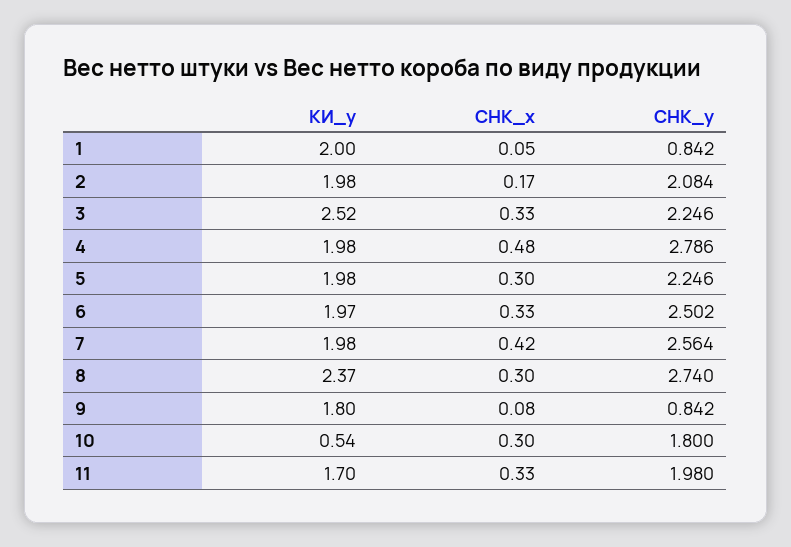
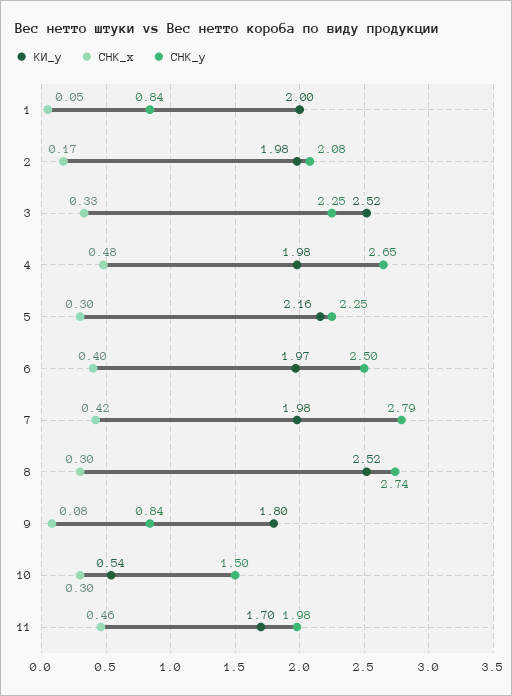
  {
    "КИ_y": {
      "1": 2,
      "2": 1.98,
      "3": 2.52,
      "4": 1.98,
-     "5": 1.98,
+     "5": 2.16,
      "6": 1.97,
      "7": 1.98,
-     "8": 2.37,
+     "8": 2.52,
      "9": 1.8,
      "10": 0.54,
      "11": 1.7
    },
    "СНК_x": {
      "1": 0.05,
      "2": 0.17,
      "3": 0.33,
      "4": 0.48,
      "5": 0.3,
-     "6": 0.33,
+     "6": 0.4,
      "7": 0.42,
      "8": 0.3,
      "9": 0.08,
      "10": 0.3,
-     "11": 0.33
+     "11": 0.46
    },
    "СНК_y": {
      "1": 0.842,
      "2": 2.084,
      "3": 2.246,
-     "4": 2.786,
+     "4": 2.65,
      "5": 2.246,
      "6": 2.502,
-     "7": 2.564,
+     "7": 2.79,
      "8": 2.74,
      "9": 0.842,
-     "10": 1.8,
+     "10": 1.5,
      "11": 1.98
    }
  }

